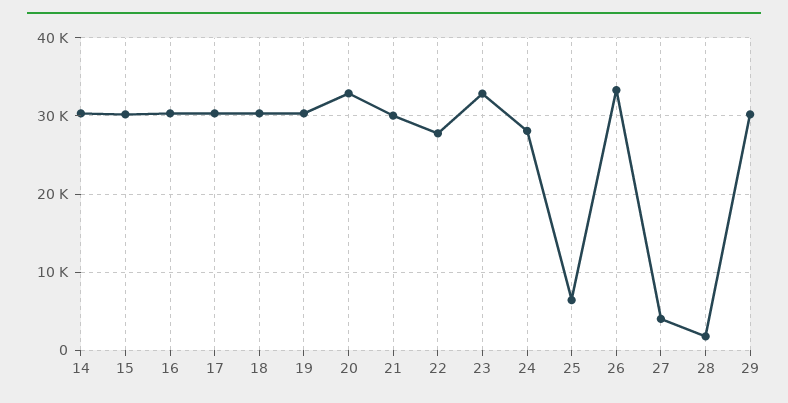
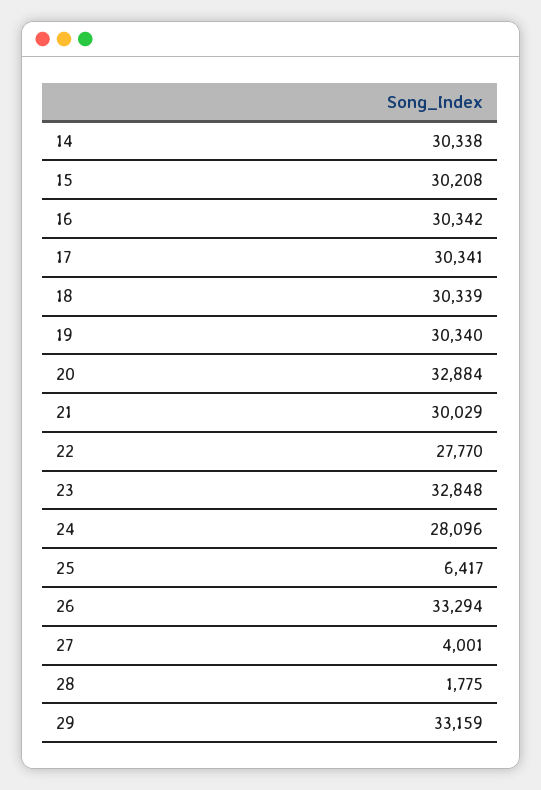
  {
    "14": 30338,
    "15": 30208,
    "16": 30342,
    "17": 30341,
    "18": 30339,
    "19": 30340,
    "20": 32884,
    "21": 30029,
    "22": 27770,
    "23": 32848,
    "24": 28096,
    "25": 6417,
    "26": 33294,
    "27": 4001,
    "28": 1775,
-   "29": 30000
+   "29": 33159
  }

